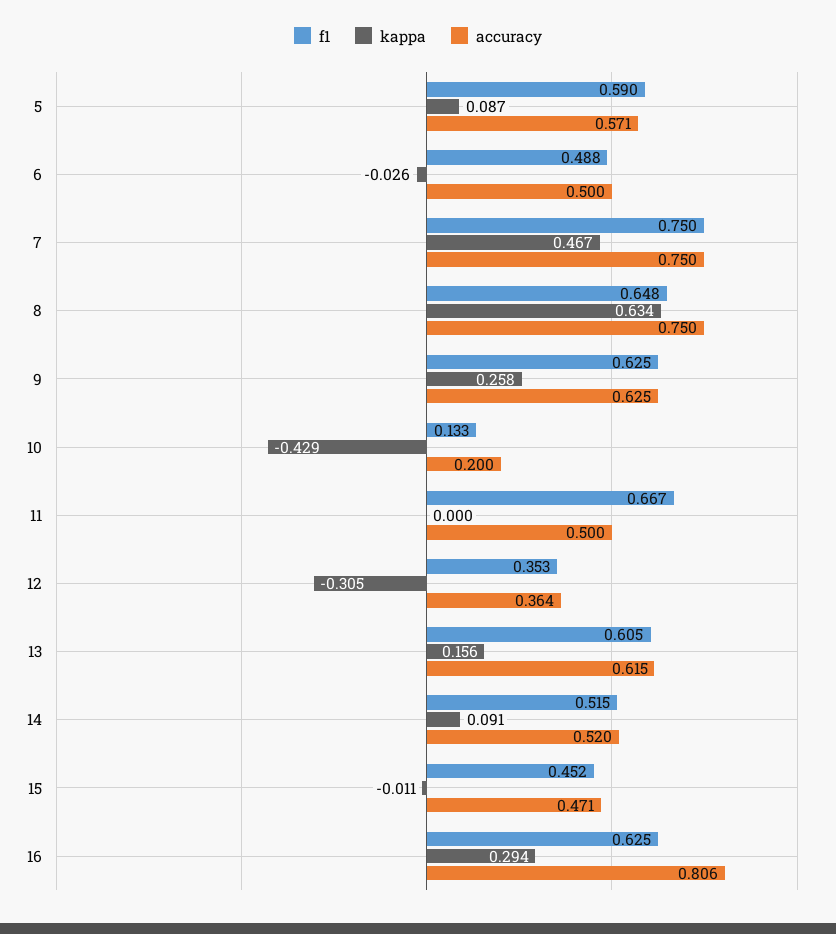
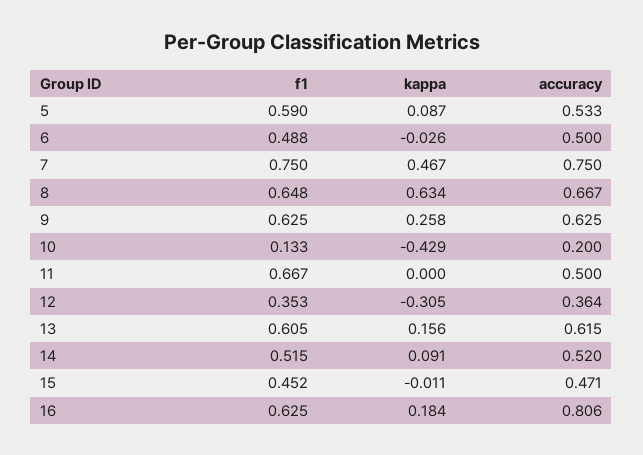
  {
    "f1": {
      "5": 0.59,
      "6": 0.488,
      "7": 0.75,
      "8": 0.648,
      "9": 0.625,
      "10": 0.133,
      "11": 0.667,
      "12": 0.353,
      "13": 0.605,
      "14": 0.515,
      "15": 0.452,
      "16": 0.625
    },
    "kappa": {
      "5": 0.087,
      "6": -0.026,
      "7": 0.467,
      "8": 0.634,
      "9": 0.258,
      "10": -0.429,
      "11": 0,
      "12": -0.305,
      "13": 0.156,
      "14": 0.091,
      "15": -0.011,
-     "16": 0.294
+     "16": 0.184
    },
    "accuracy": {
-     "5": 0.571,
+     "5": 0.533,
      "6": 0.5,
      "7": 0.75,
-     "8": 0.75,
+     "8": 0.667,
      "9": 0.625,
      "10": 0.2,
      "11": 0.5,
      "12": 0.364,
      "13": 0.615,
      "14": 0.52,
      "15": 0.471,
      "16": 0.806
    }
  }

